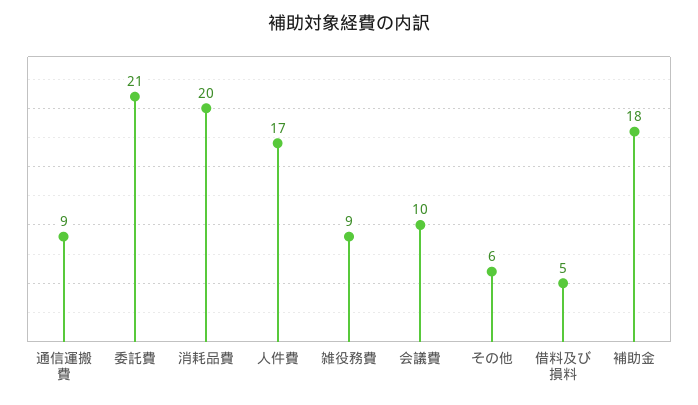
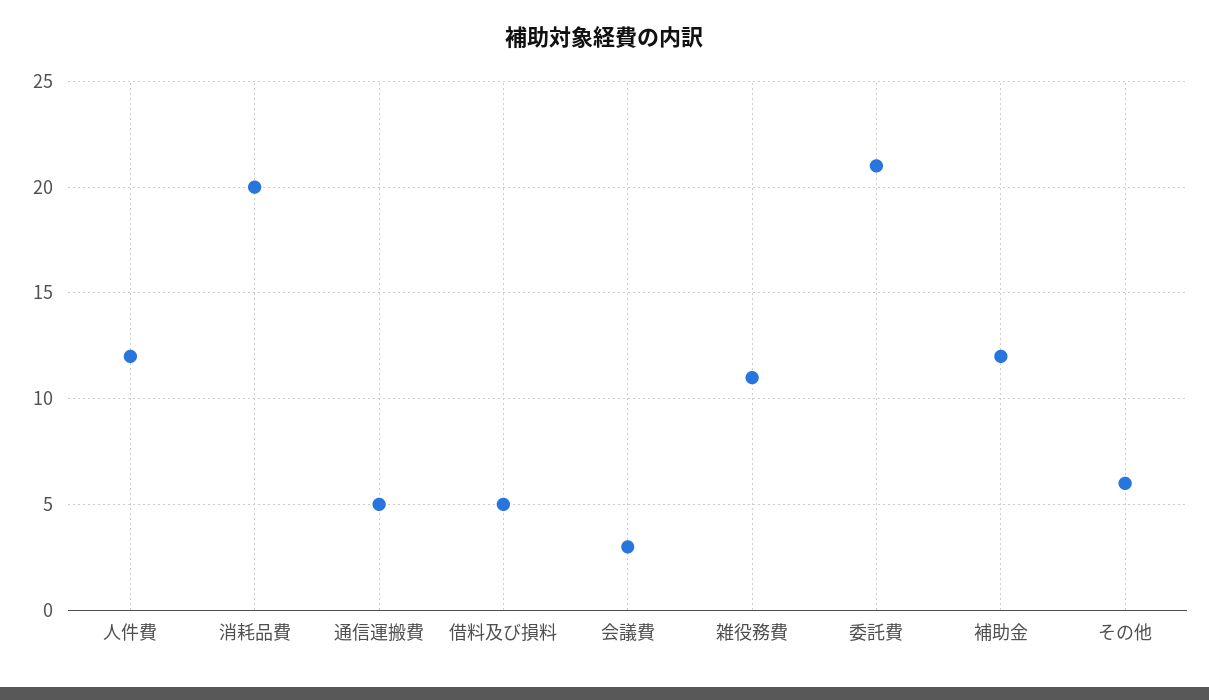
  {
-   "通信運搬費": 9,
+   "通信運搬費": 5,
    "委託費": 21,
    "消耗品費": 20,
-   "人件費": 17,
+   "人件費": 12,
-   "雑役務費": 9,
+   "雑役務費": 11,
-   "会議費": 10,
+   "会議費": 3,
    "その他": 6,
    "借料及び損料": 5,
-   "補助金": 18
+   "補助金": 12
  }

